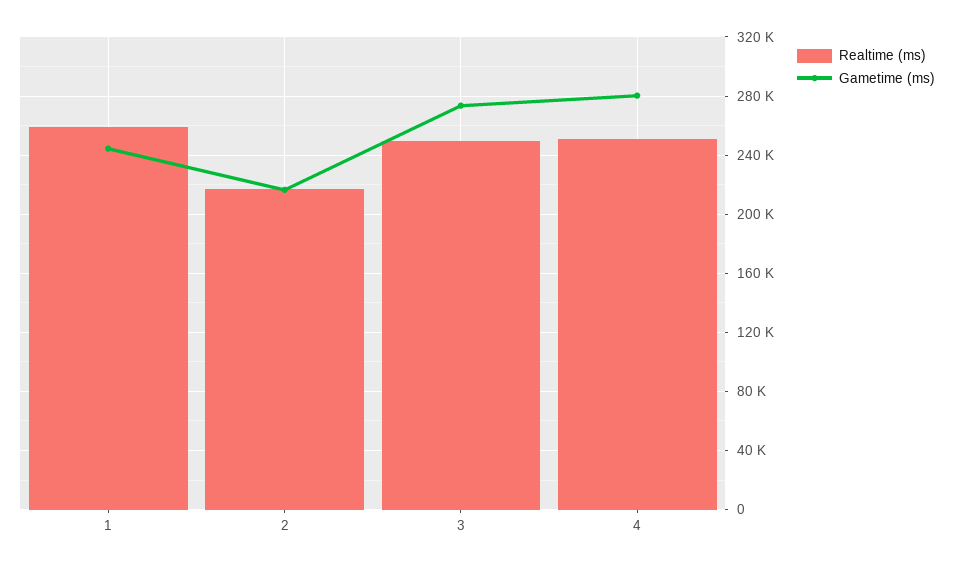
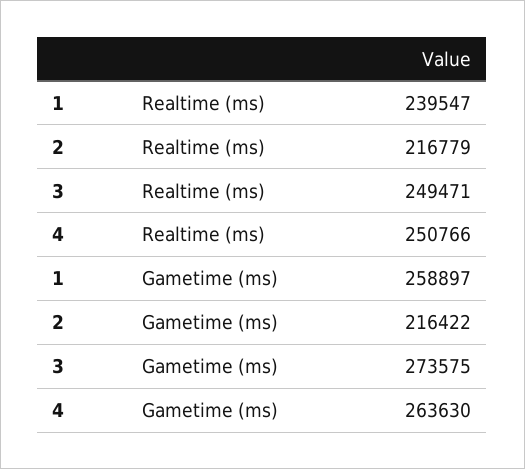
  {
    "Realtime (ms)": {
-     "1": 260000,
+     "1": 239547,
      "2": 216779,
      "3": 249471,
      "4": 250766
    },
    "Gametime (ms)": {
-     "1": 245000,
+     "1": 258897,
      "2": 216422,
      "3": 273575,
-     "4": 280000
+     "4": 263630
    }
  }

